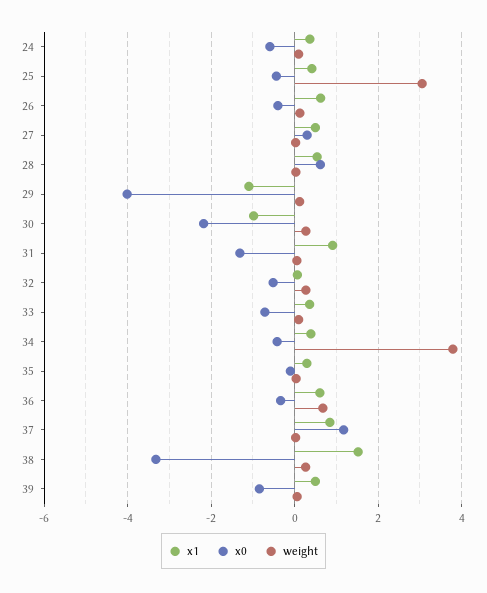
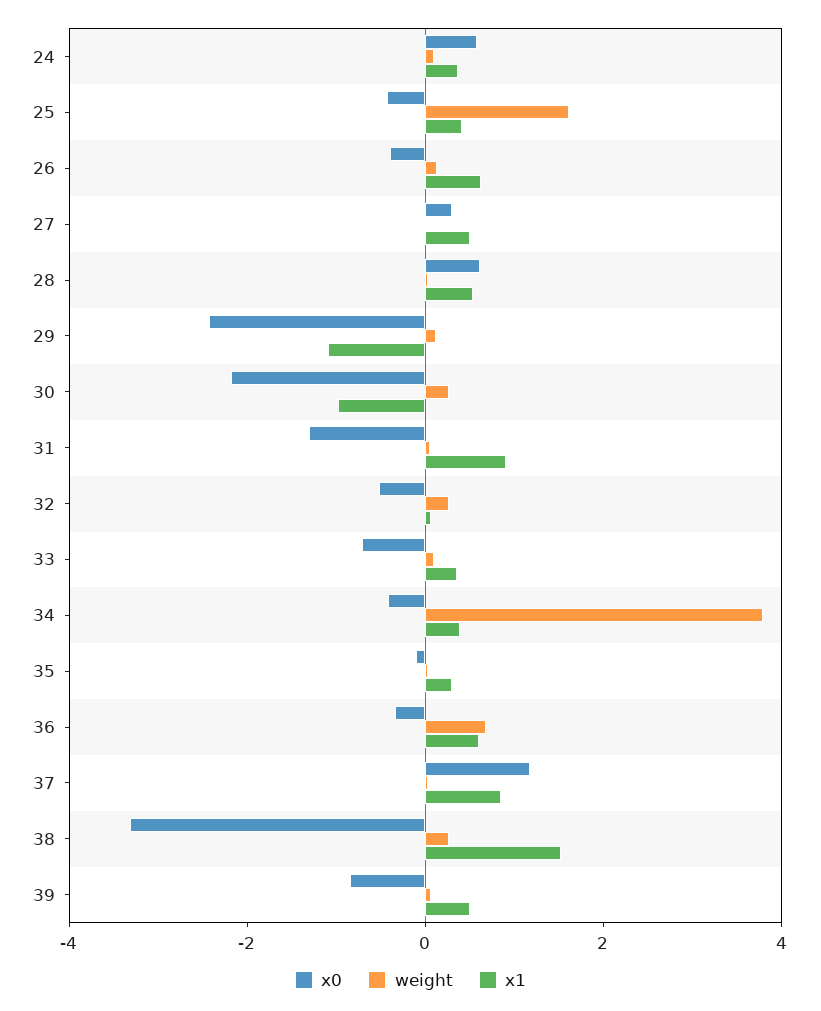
  {
    "x1": {
      "24": 0.4,
      "25": 0.4,
      "26": 0.6,
      "27": 0.4,
      "28": 0.6,
      "29": -1,
      "30": -1,
      "31": 1,
      "32": 0,
      "33": 0.4,
      "34": 0.4,
      "35": 0.2,
      "36": 0.6,
      "37": 0.8,
      "38": 1.6,
      "39": 0.4
    },
    "x0": {
-     "24": -0.6,
+     "24": 0.5,
      "25": -0.4,
      "26": -0.4,
      "27": 0.2,
      "28": 0.6,
-     "29": -4,
+     "29": -2.5,
      "30": -2.2,
      "31": -1.4,
      "32": -0.6,
      "33": -0.8,
      "34": -0.4,
      "35": -0.2,
      "36": -0.4,
      "37": 1.2,
      "38": -3.4,
      "39": -0.8
    },
    "weight": {
      "24": 0,
-     "25": 3,
+     "25": 1.5,
      "26": 0.2,
      "27": 0,
      "28": 0,
      "29": 0.2,
      "30": 0.2,
      "31": 0,
      "32": 0.2,
      "33": 0,
      "34": 3.8,
      "35": 0,
      "36": 0.6,
      "37": 0,
      "38": 0.2,
      "39": 0
    }
  }

